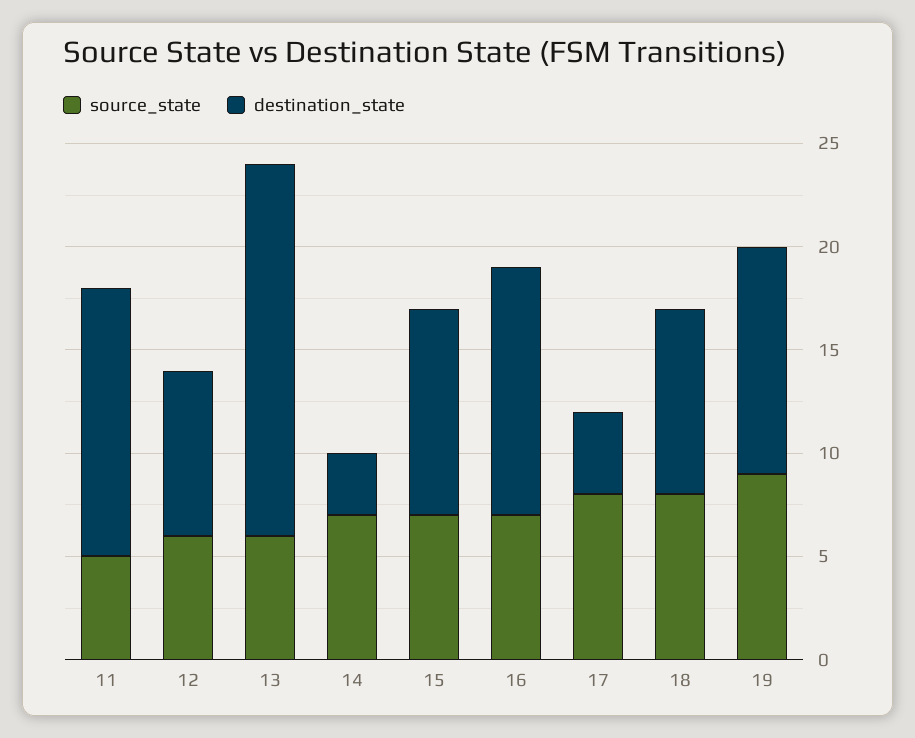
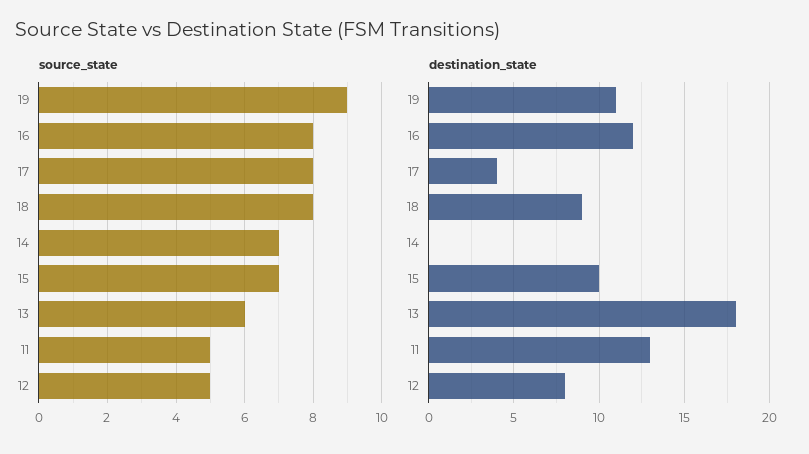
  {
    "source_state": {
      "11": 5,
-     "12": 6,
+     "12": 5,
      "13": 6,
      "14": 7,
      "15": 7,
-     "16": 7,
+     "16": 8,
      "17": 8,
      "18": 8,
      "19": 9
    },
    "destination_state": {
      "11": 13,
      "12": 8,
      "13": 18,
-     "14": 3,
+     "14": 0,
      "15": 10,
      "16": 12,
      "17": 4,
      "18": 9,
      "19": 11
    }
  }

